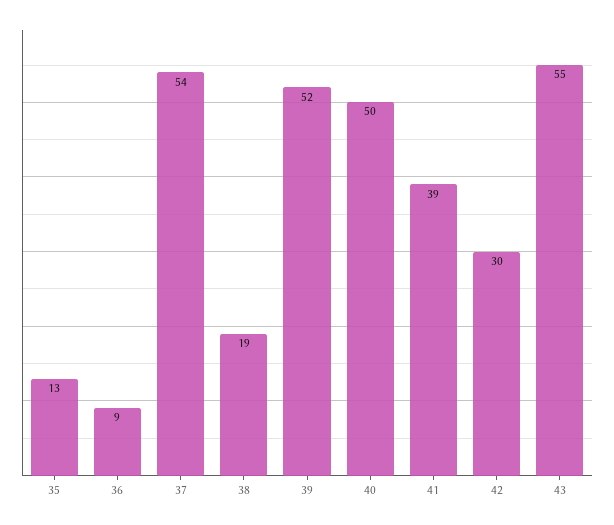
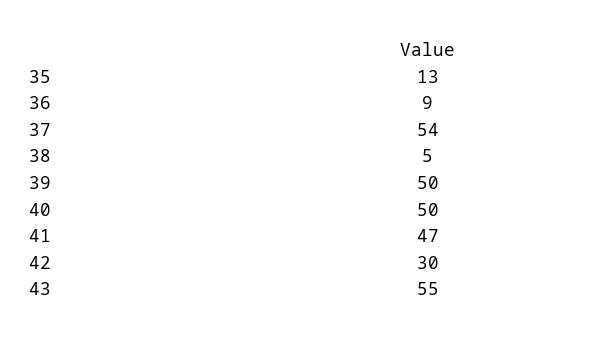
  {
    "35": 13,
    "36": 9,
    "37": 54,
-   "38": 19,
+   "38": 5,
-   "39": 52,
+   "39": 50,
    "40": 50,
-   "41": 39,
+   "41": 47,
    "42": 30,
    "43": 55
  }

